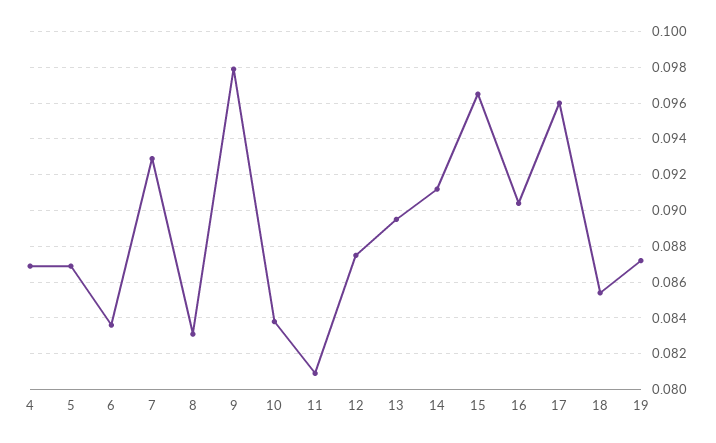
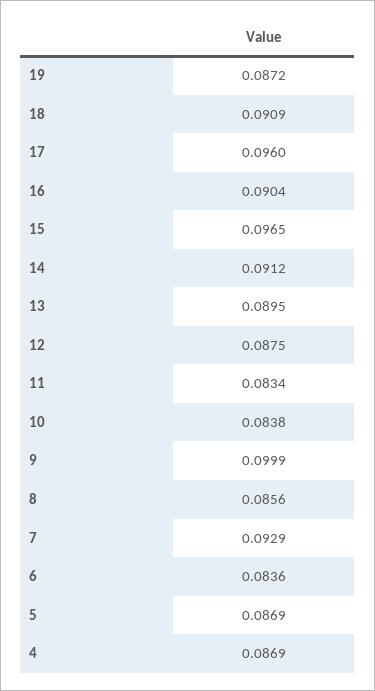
  {
    "4": 0.0869,
    "5": 0.0869,
    "6": 0.0836,
    "7": 0.0929,
-   "8": 0.083,
+   "8": 0.0856,
-   "9": 0.098,
+   "9": 0.0999,
    "10": 0.0838,
-   "11": 0.081,
+   "11": 0.0834,
    "12": 0.0875,
    "13": 0.0895,
    "14": 0.0912,
    "15": 0.0965,
    "16": 0.0904,
    "17": 0.096,
-   "18": 0.0855,
+   "18": 0.0909,
    "19": 0.0872
  }

